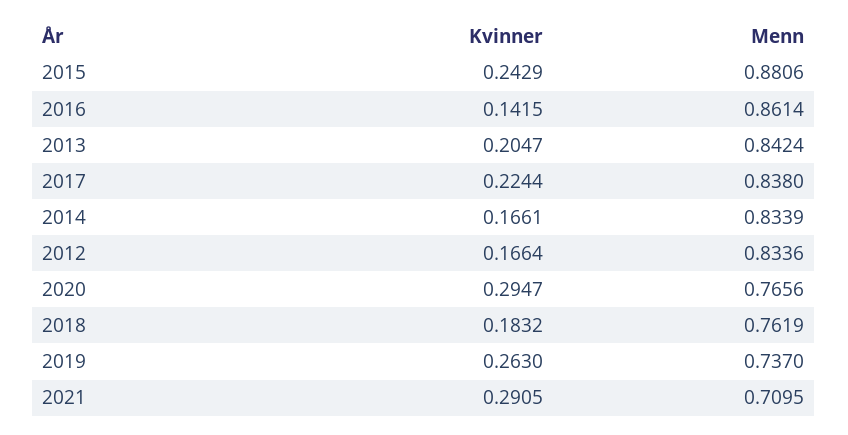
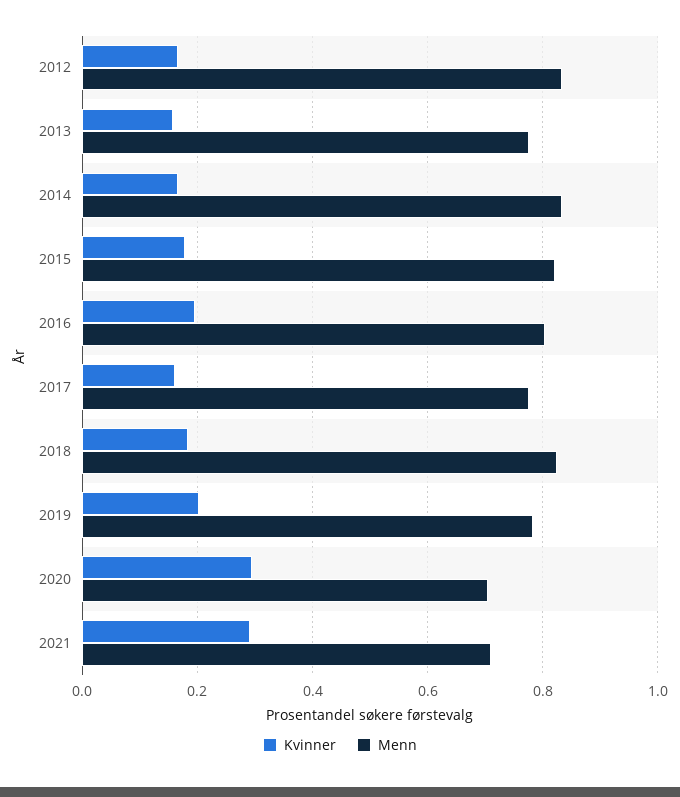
  {
    "Kvinner": {
-     "2015": 0.2429,
+     "2015": 0.18,
-     "2016": 0.1415,
+     "2016": 0.2,
-     "2013": 0.2047,
+     "2013": 0.16,
-     "2017": 0.2244,
+     "2017": 0.16,
      "2014": 0.1661,
      "2012": 0.1664,
      "2020": 0.2947,
      "2018": 0.1832,
-     "2019": 0.263,
+     "2019": 0.2,
      "2021": 0.2905
    },
    "Menn": {
-     "2015": 0.8806,
+     "2015": 0.82,
-     "2016": 0.8614,
+     "2016": 0.8,
-     "2013": 0.8424,
+     "2013": 0.78,
-     "2017": 0.838,
+     "2017": 0.78,
      "2014": 0.8339,
      "2012": 0.8336,
-     "2020": 0.7656,
+     "2020": 0.7,
-     "2018": 0.7619,
+     "2018": 0.82,
-     "2019": 0.737,
+     "2019": 0.78,
      "2021": 0.7095
    }
  }

